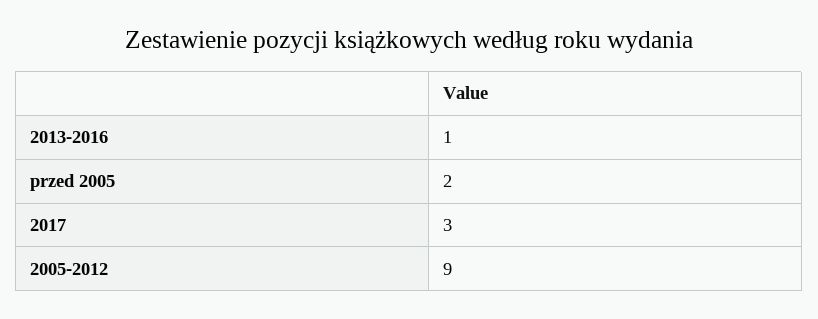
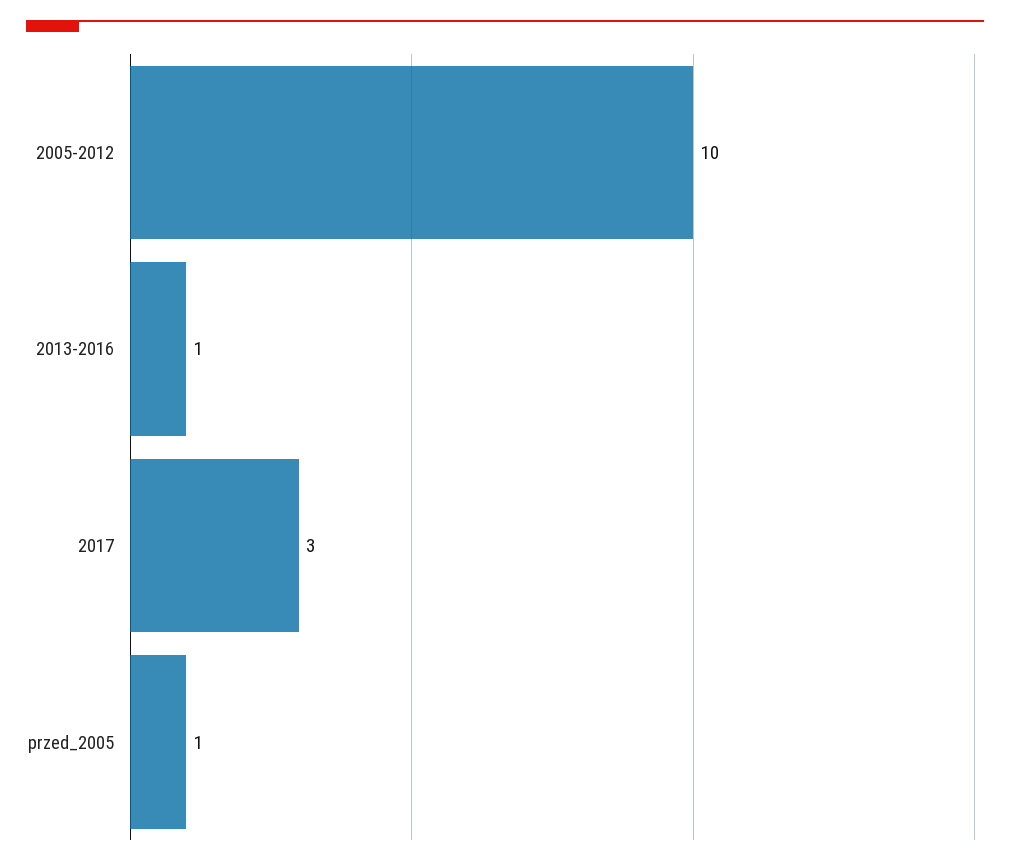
  {
    "2013-2016": 1,
-   "przed 2005": 2,
+   "przed 2005": 1,
    "2017": 3,
-   "2005-2012": 9
+   "2005-2012": 10
  }

